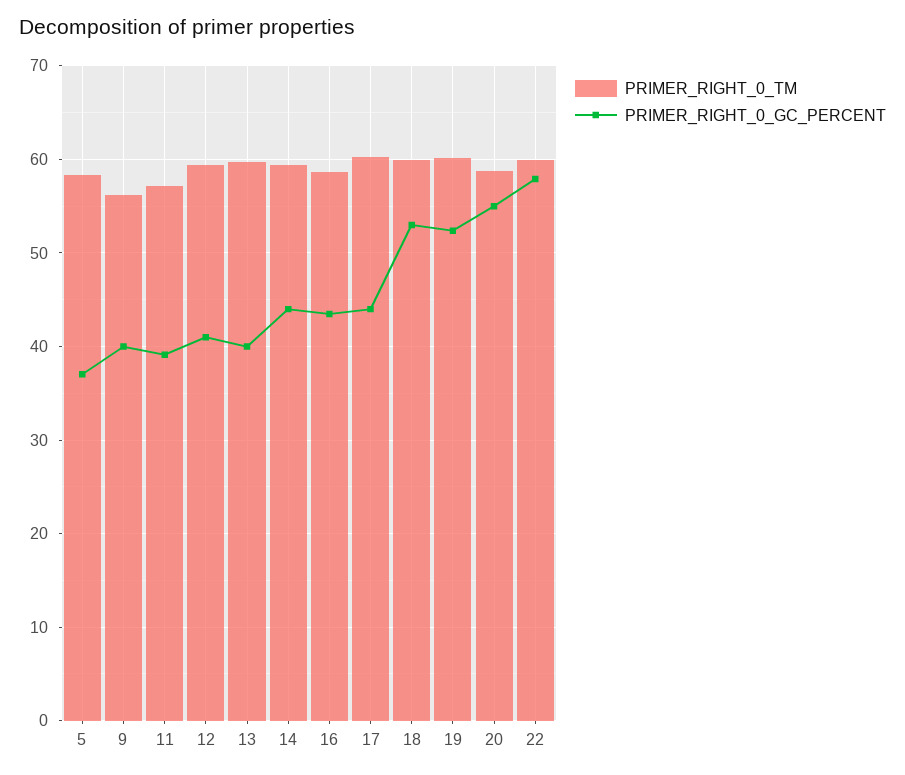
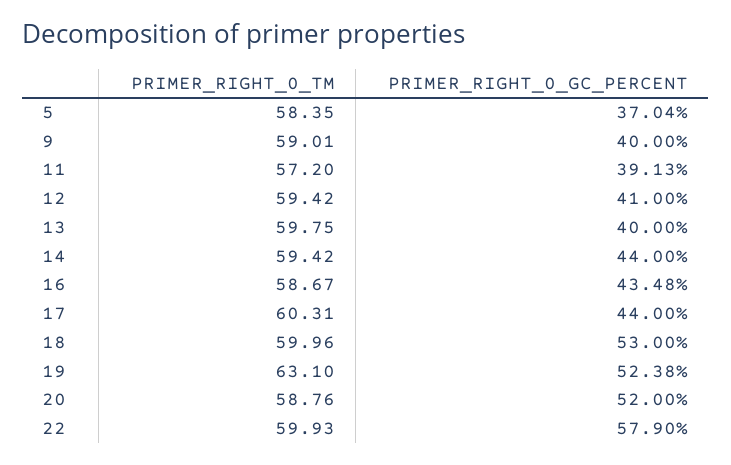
  {
    "PRIMER_RIGHT_0_TM": {
      "5": 58.35,
-     "9": 56,
+     "9": 59.01,
      "11": 57.2,
      "12": 59.42,
      "13": 59.75,
      "14": 59.42,
      "16": 58.67,
      "17": 60.31,
      "18": 59.96,
-     "19": 60,
+     "19": 63.1,
      "20": 58.76,
      "22": 59.93
    },
    "PRIMER_RIGHT_0_GC_PERCENT": {
      "5": 37.04,
      "9": 40,
      "11": 39.13,
      "12": 41,
      "13": 40,
      "14": 44,
      "16": 43.48,
      "17": 44,
      "18": 53,
      "19": 52.38,
-     "20": 55,
+     "20": 52,
      "22": 57.9
    }
  }

